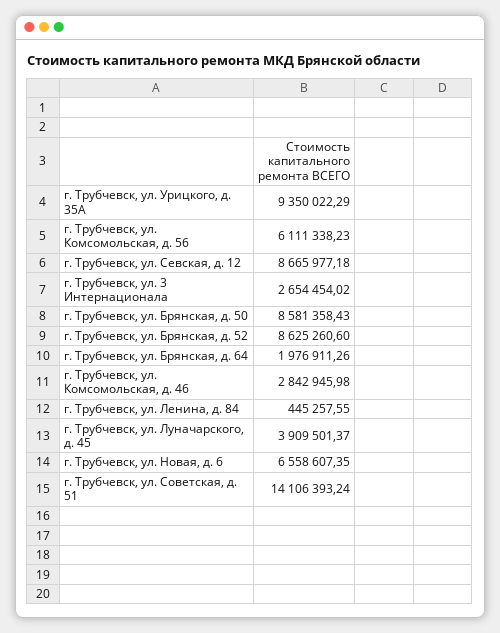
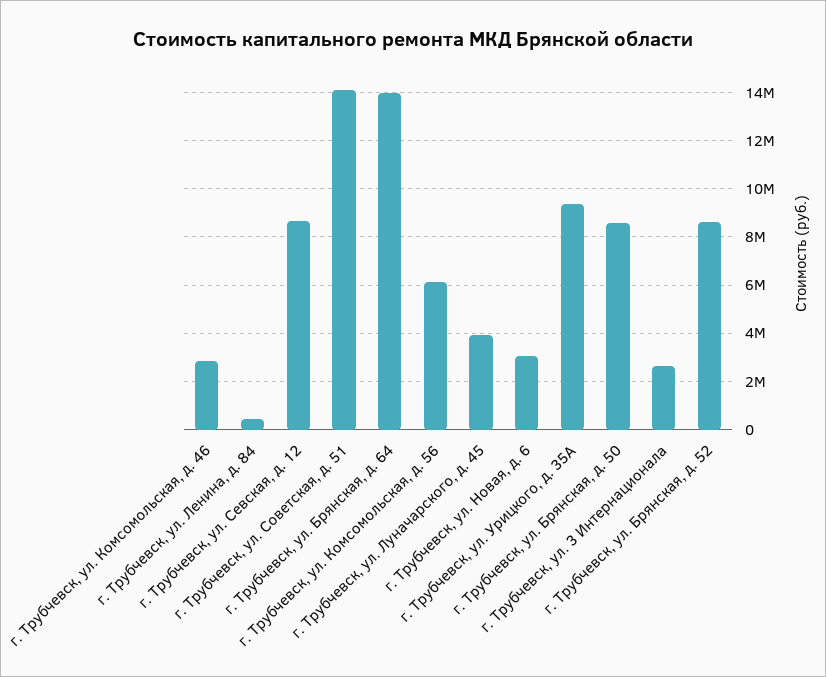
  {
    "г. Трубчевск, ул. Урицкого, д. 35А": 9350022.29,
    "г. Трубчевск, ул. Комсомольская, д. 56": 6111338.23,
    "г. Трубчевск, ул. Севская, д. 12": 8665977.18,
    "г. Трубчевск, ул. 3 Интернационала": 2654454.02,
    "г. Трубчевск, ул. Брянская, д. 50": 8581358.43,
    "г. Трубчевск, ул. Брянская, д. 52": 8625260.6,
-   "г. Трубчевск, ул. Брянская, д. 64": 1976911.26,
+   "г. Трубчевск, ул. Брянская, д. 64": 14000000,
    "г. Трубчевск, ул. Комсомольская, д. 46": 2842945.98,
    "г. Трубчевск, ул. Ленина, д. 84": 445257.55,
    "г. Трубчевск, ул. Луначарского, д. 45": 3909501.37,
-   "г. Трубчевск, ул. Новая, д. 6": 6558607.35,
+   "г. Трубчевск, ул. Новая, д. 6": 3000000,
    "г. Трубчевск, ул. Советская, д. 51": 14106393.24
  }

